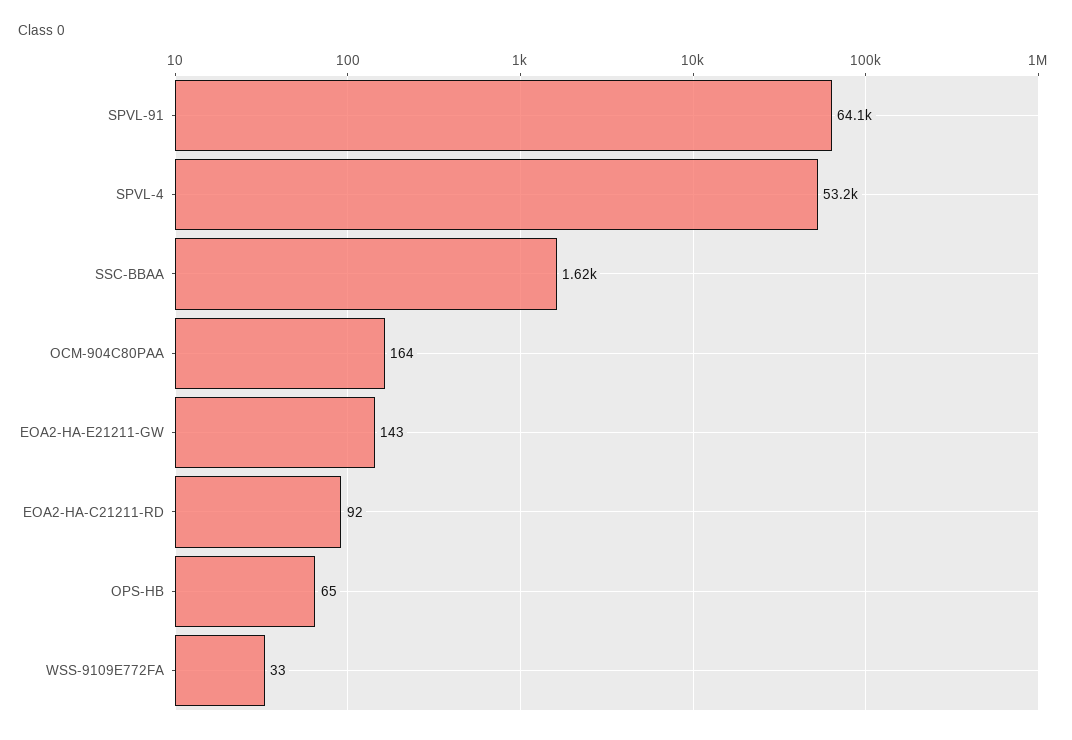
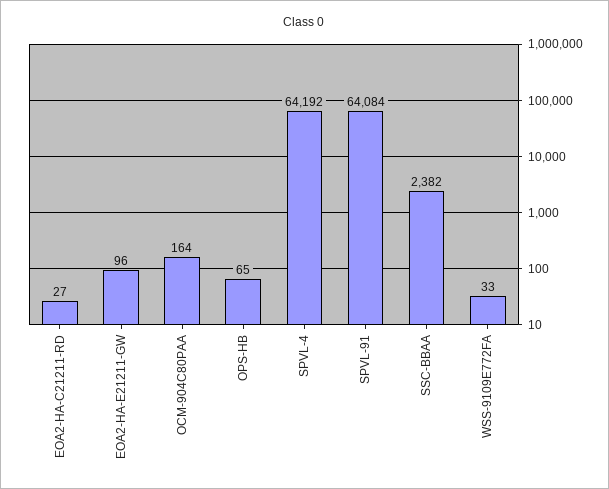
  {
    "SPVL-91": 64084,
-   "SPVL-4": 53200,
+   "SPVL-4": 64192,
-   "SSC-BBAA": 1620,
+   "SSC-BBAA": 2382,
    "OCM-904C80PAA": 164,
-   "EOA2-HA-E21211-GW": 143,
+   "EOA2-HA-E21211-GW": 96,
-   "EOA2-HA-C21211-RD": 92,
+   "EOA2-HA-C21211-RD": 27,
    "OPS-HB": 65,
    "WSS-9109E772FA": 33
  }

